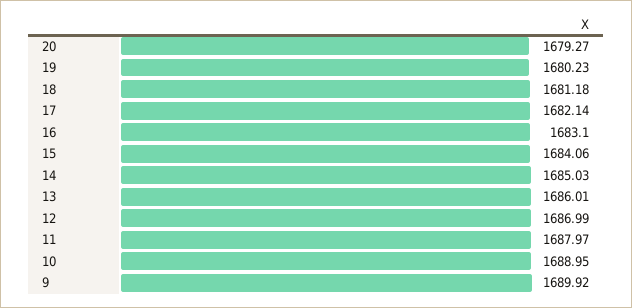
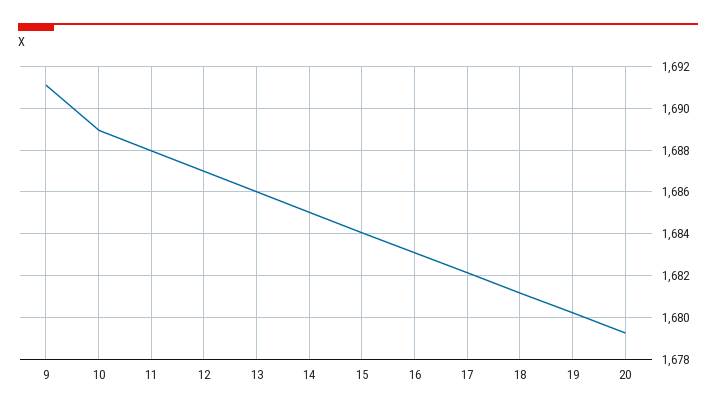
  {
    "20": 1679.27,
    "19": 1680.23,
    "18": 1681.18,
    "17": 1682.14,
    "16": 1683.1,
    "15": 1684.06,
    "14": 1685.03,
    "13": 1686.01,
    "12": 1686.99,
    "11": 1687.97,
    "10": 1688.95,
-   "9": 1689.92
+   "9": 1691
  }

